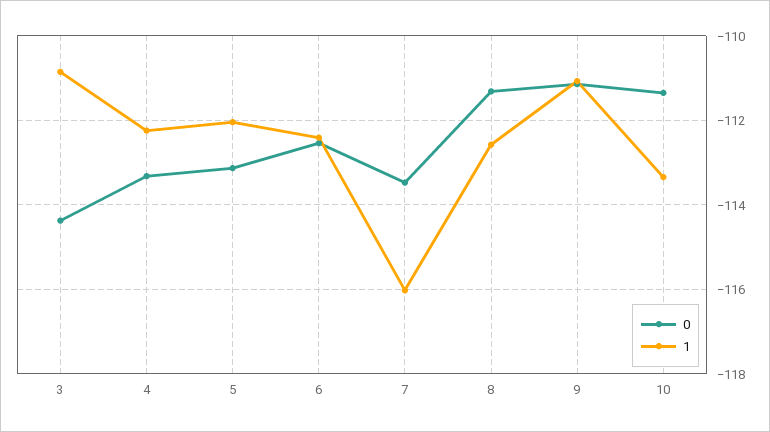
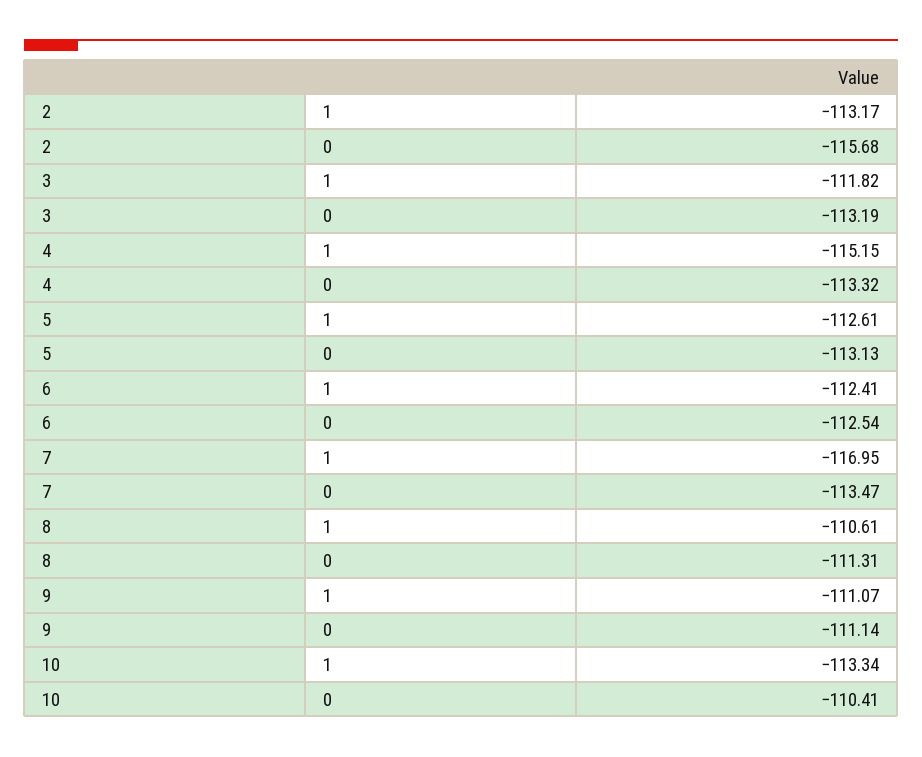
  {
    "0": {
-     "3": -114.4,
+     "3": -113.19,
      "4": -113.32,
      "5": -113.13,
      "6": -112.54,
      "7": -113.47,
      "8": -111.31,
      "9": -111.14,
-     "10": -111.4
+     "10": -110.41,
+     "2": -115.68
    },
    "1": {
-     "3": -110.8,
+     "3": -111.82,
-     "4": -112.2,
+     "4": -115.15,
-     "5": -112,
+     "5": -112.61,
      "6": -112.41,
-     "7": -116,
+     "7": -116.95,
-     "8": -112.6,
+     "8": -110.61,
      "9": -111.07,
-     "10": -113.34
+     "10": -113.34,
+     "2": -113.17
    }
  }

